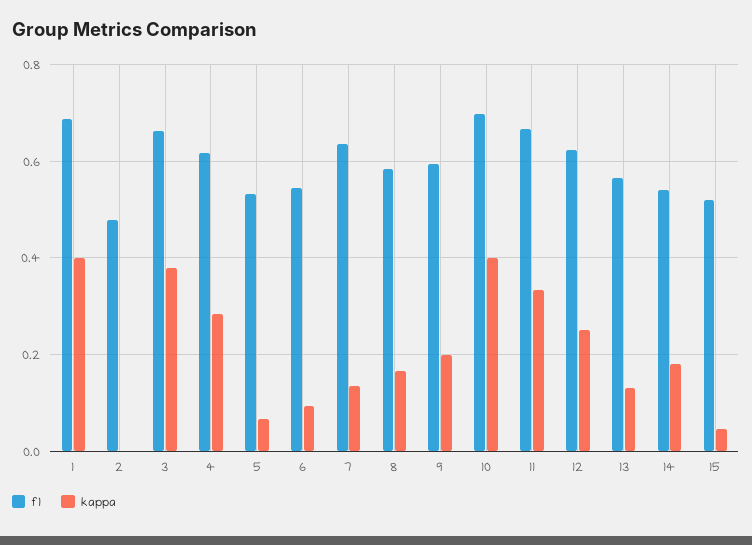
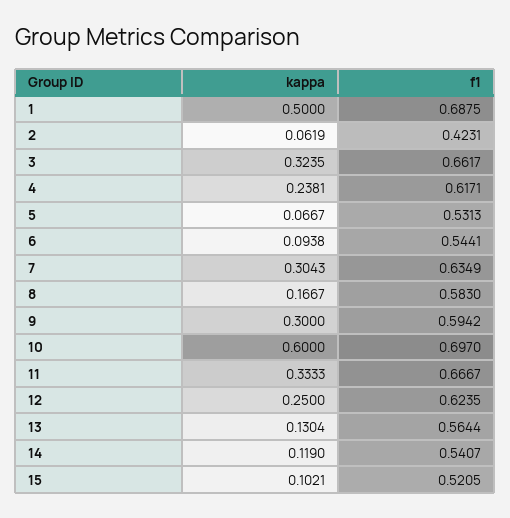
  {
    "f1": {
      "1": 0.6875,
-     "2": 0.48,
+     "2": 0.4231,
      "3": 0.6617,
      "4": 0.6171,
      "5": 0.5313,
      "6": 0.5441,
      "7": 0.6349,
      "8": 0.583,
      "9": 0.5942,
      "10": 0.697,
      "11": 0.6667,
      "12": 0.6235,
      "13": 0.5644,
      "14": 0.5407,
      "15": 0.5205
    },
    "kappa": {
-     "1": 0.4,
+     "1": 0.5,
-     "2": 0,
+     "2": 0.0619,
-     "3": 0.38,
+     "3": 0.3235,
-     "4": 0.28,
+     "4": 0.2381,
      "5": 0.0667,
      "6": 0.0938,
-     "7": 0.14,
+     "7": 0.3043,
      "8": 0.1667,
-     "9": 0.2,
+     "9": 0.3,
-     "10": 0.4,
+     "10": 0.6,
      "11": 0.3333,
      "12": 0.25,
      "13": 0.1304,
-     "14": 0.18,
+     "14": 0.119,
-     "15": 0.04
+     "15": 0.1021
    }
  }

